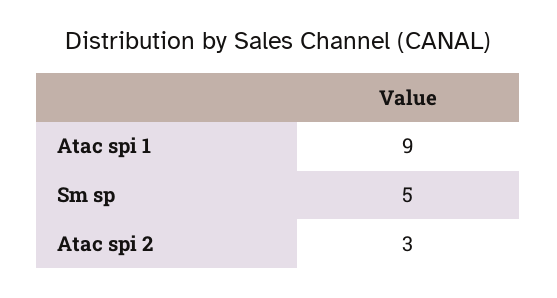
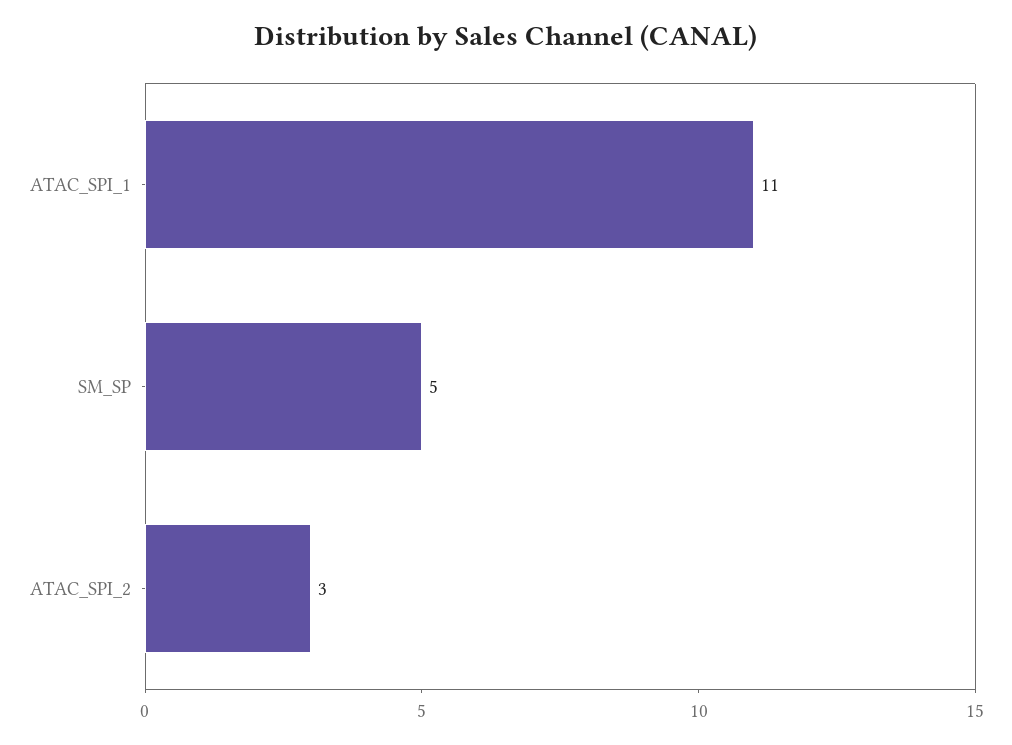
  {
-   "Atac spi 1": 9,
+   "Atac spi 1": 11,
    "Sm sp": 5,
    "Atac spi 2": 3
  }

